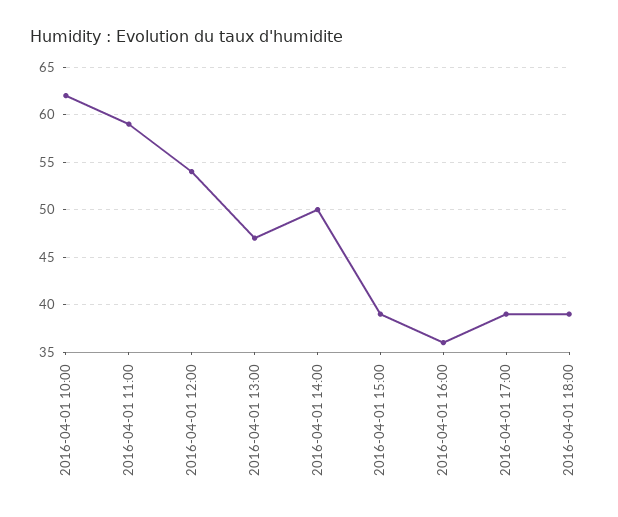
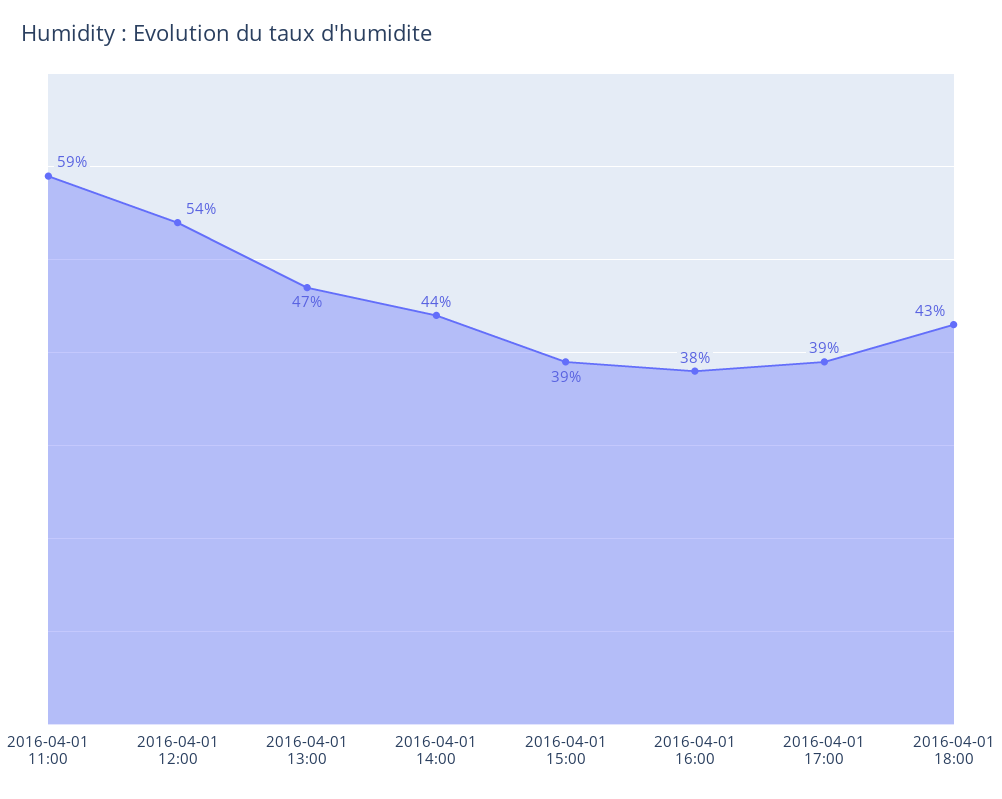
  {
-   "2016-04-01 10:00": 62,
    "2016-04-01 11:00": 59,
    "2016-04-01 12:00": 54,
    "2016-04-01 13:00": 47,
-   "2016-04-01 14:00": 50,
+   "2016-04-01 14:00": 44,
    "2016-04-01 15:00": 39,
-   "2016-04-01 16:00": 36,
+   "2016-04-01 16:00": 38,
    "2016-04-01 17:00": 39,
-   "2016-04-01 18:00": 39
+   "2016-04-01 18:00": 43
  }

